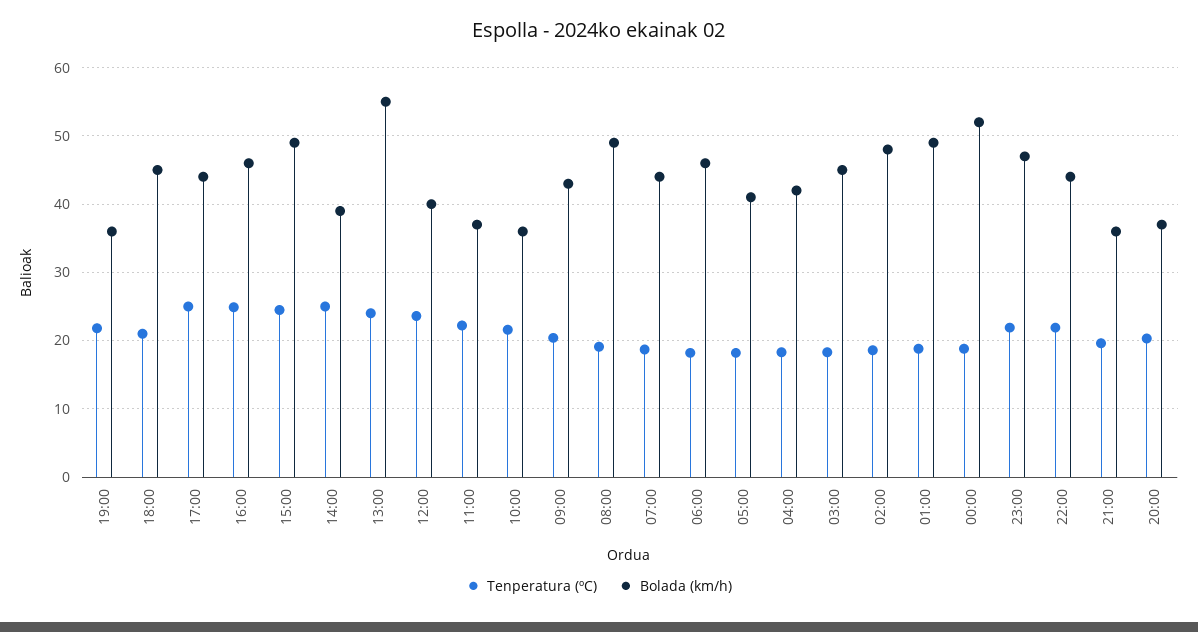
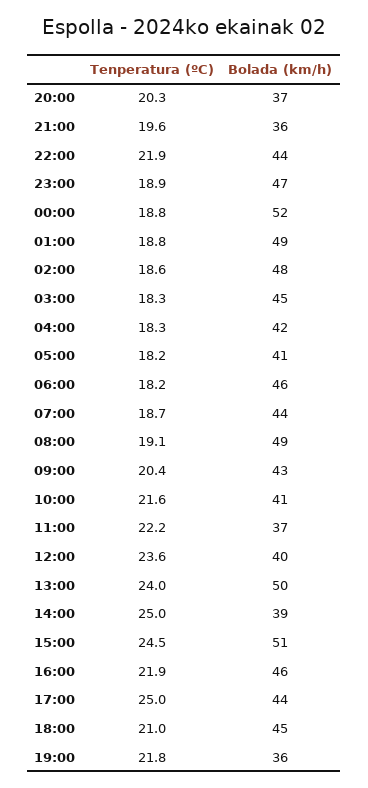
  {
    "Tenperatura (ºC)": {
      "19:00": 21.8,
      "18:00": 21,
      "17:00": 25,
-     "16:00": 25,
+     "16:00": 21.9,
      "15:00": 24.5,
      "14:00": 25,
      "13:00": 24,
      "12:00": 23.6,
      "11:00": 22.2,
      "10:00": 21.6,
      "09:00": 20.4,
      "08:00": 19.1,
      "07:00": 18.7,
      "06:00": 18.2,
      "05:00": 18.2,
      "04:00": 18.3,
      "03:00": 18.3,
      "02:00": 18.6,
      "01:00": 18.8,
      "00:00": 18.8,
-     "23:00": 22,
+     "23:00": 18.9,
      "22:00": 21.9,
      "21:00": 19.6,
      "20:00": 20.3
    },
    "Bolada (km/h)": {
      "19:00": 36,
      "18:00": 45,
      "17:00": 44,
      "16:00": 46,
-     "15:00": 49,
+     "15:00": 51,
      "14:00": 39,
-     "13:00": 55,
+     "13:00": 50,
      "12:00": 40,
      "11:00": 37,
-     "10:00": 36,
+     "10:00": 41,
      "09:00": 43,
      "08:00": 49,
      "07:00": 44,
      "06:00": 46,
      "05:00": 41,
      "04:00": 42,
      "03:00": 45,
      "02:00": 48,
      "01:00": 49,
      "00:00": 52,
      "23:00": 47,
      "22:00": 44,
      "21:00": 36,
      "20:00": 37
    }
  }

